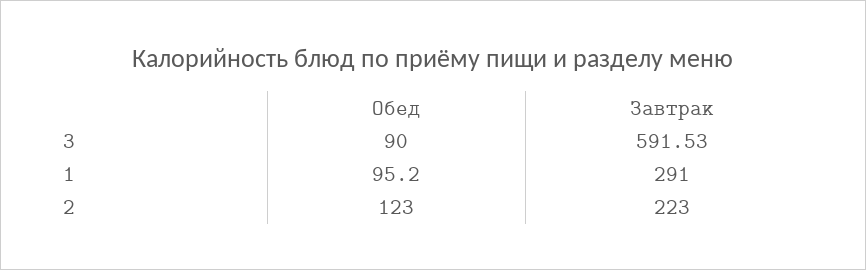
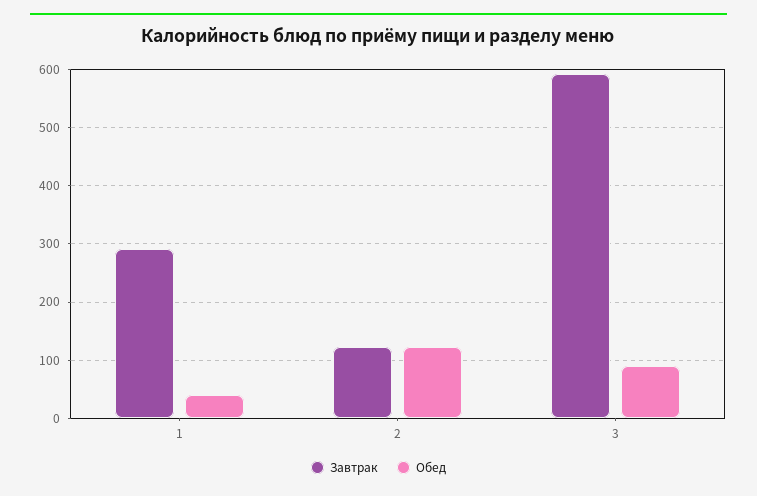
  {
    "Обед": {
      "3": 90,
-     "1": 95.2,
+     "1": 40,
      "2": 123
    },
    "Завтрак": {
      "3": 591.53,
      "1": 291,
-     "2": 223
+     "2": 120
    }
  }

